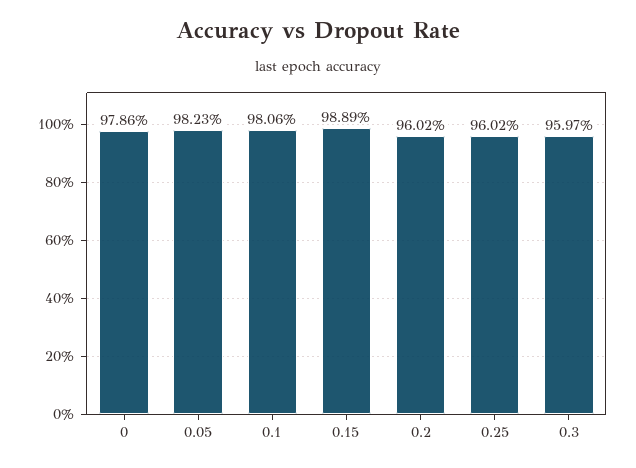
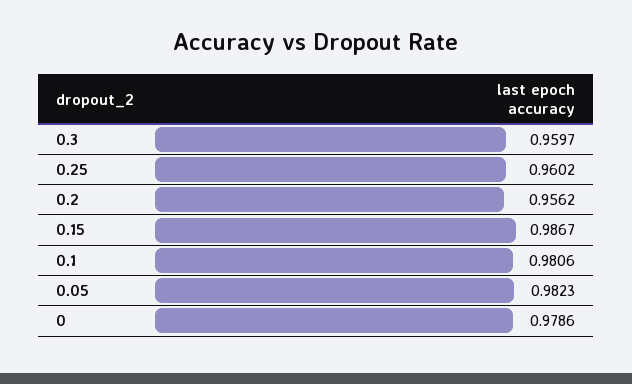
  {
    "0": 0.9786,
    "0.05": 0.9823,
    "0.1": 0.9806,
-   "0.15": 0.9889,
+   "0.15": 0.9867,
-   "0.2": 0.9602,
+   "0.2": 0.9562,
    "0.25": 0.9602,
    "0.3": 0.9597
  }

